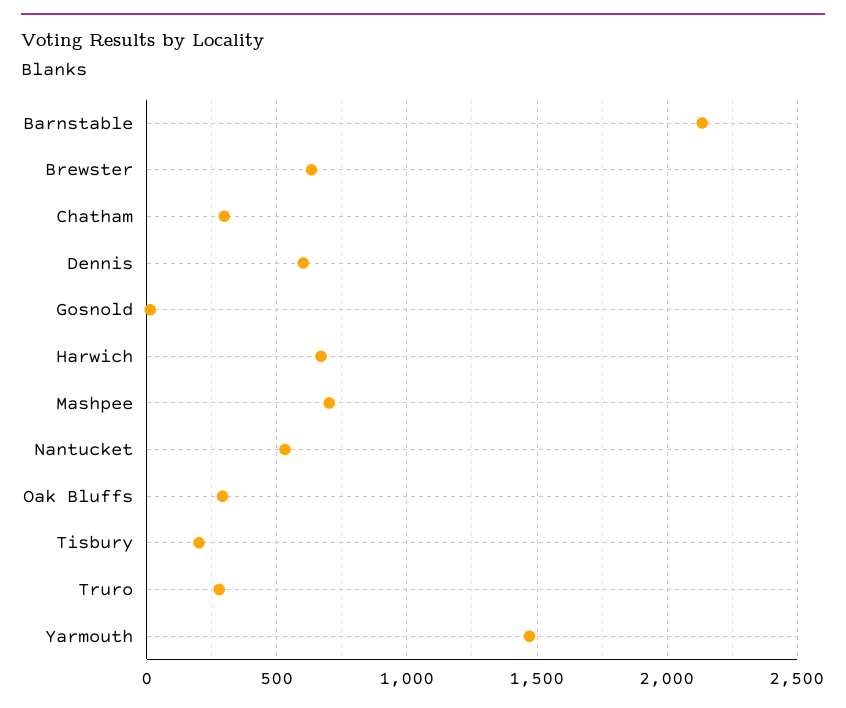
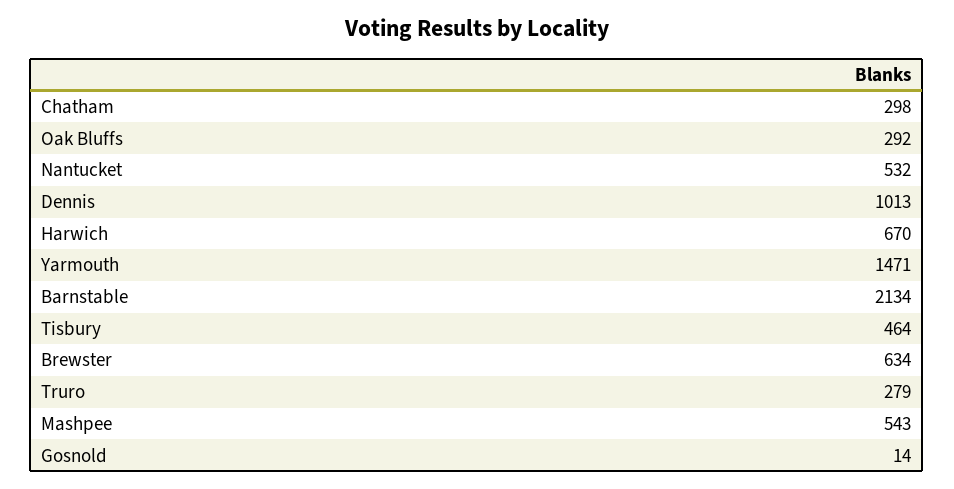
  {
    "Barnstable": 2134,
    "Brewster": 634,
    "Chatham": 298,
-   "Dennis": 600,
+   "Dennis": 1013,
    "Gosnold": 14,
    "Harwich": 670,
-   "Mashpee": 700,
+   "Mashpee": 543,
    "Nantucket": 532,
    "Oak Bluffs": 292,
-   "Tisbury": 200,
+   "Tisbury": 464,
    "Truro": 279,
    "Yarmouth": 1471
  }

